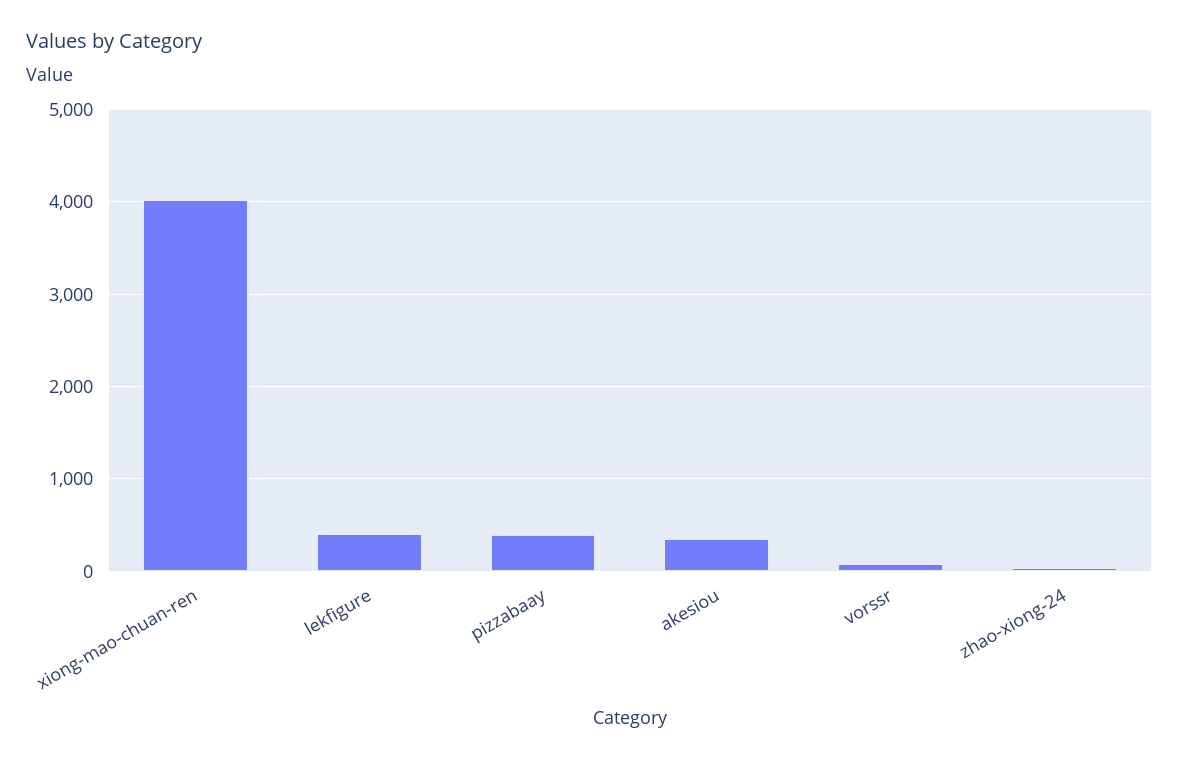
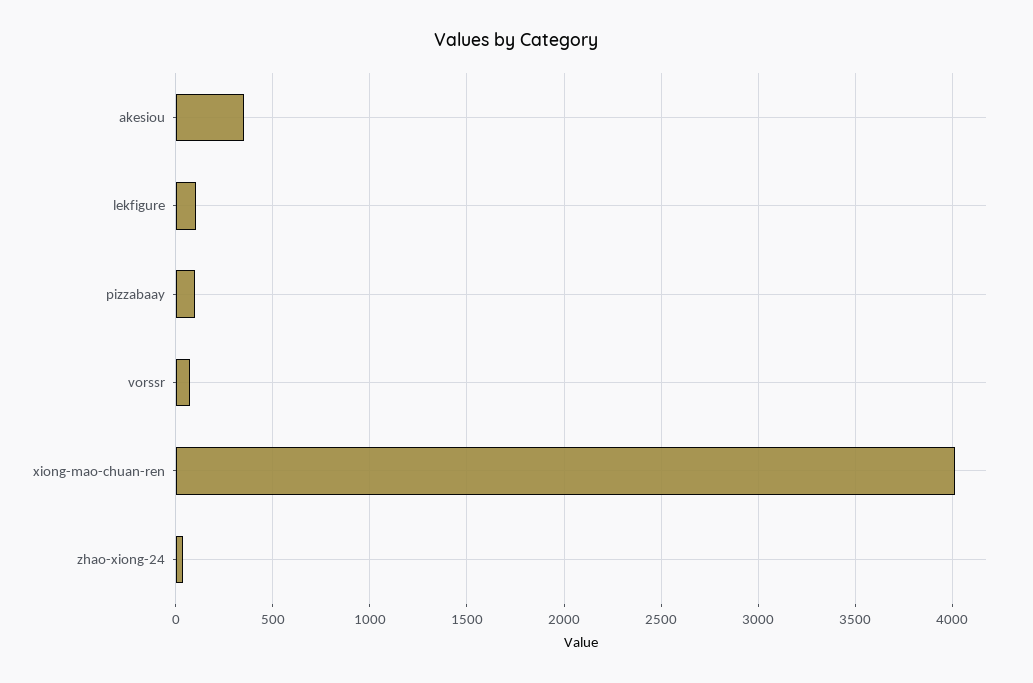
  {
    "xiong-mao-chuan-ren": 4000,
-   "lekfigure": 400,
+   "lekfigure": 100,
-   "pizzabaay": 400,
+   "pizzabaay": 100,
    "akesiou": 350,
    "vorssr": 50,
    "zhao-xiong-24": 50
  }

